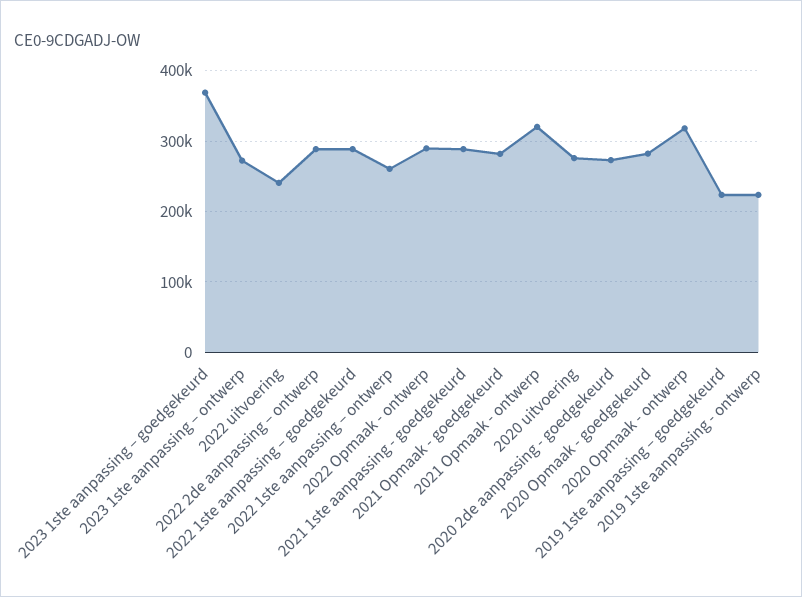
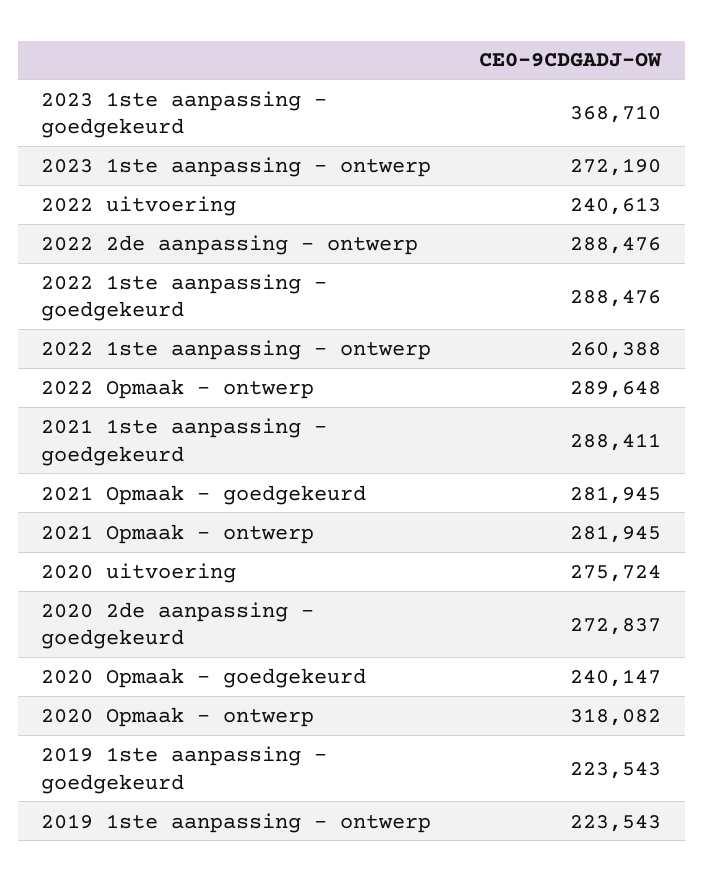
  {
    "2023 1ste aanpassing – goedgekeurd": 368710,
    "2023 1ste aanpassing – ontwerp": 272190,
    "2022 uitvoering": 240613,
    "2022 2de aanpassing – ontwerp": 288476,
    "2022 1ste aanpassing – goedgekeurd": 288476,
    "2022 1ste aanpassing – ontwerp": 260388,
    "2022 Opmaak - ontwerp": 289648,
    "2021 1ste aanpassing - goedgekeurd": 288411,
    "2021 Opmaak - goedgekeurd": 281945,
-   "2021 Opmaak - ontwerp": 320000,
+   "2021 Opmaak - ontwerp": 281945,
    "2020 uitvoering": 275724,
    "2020 2de aanpassing - goedgekeurd": 272837,
-   "2020 Opmaak - goedgekeurd": 280000,
+   "2020 Opmaak - goedgekeurd": 240147,
    "2020 Opmaak - ontwerp": 318082,
    "2019 1ste aanpassing – goedgekeurd": 223543,
    "2019 1ste aanpassing - ontwerp": 223543
  }

